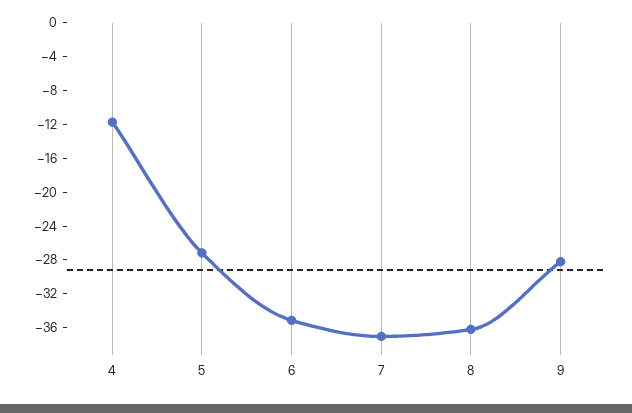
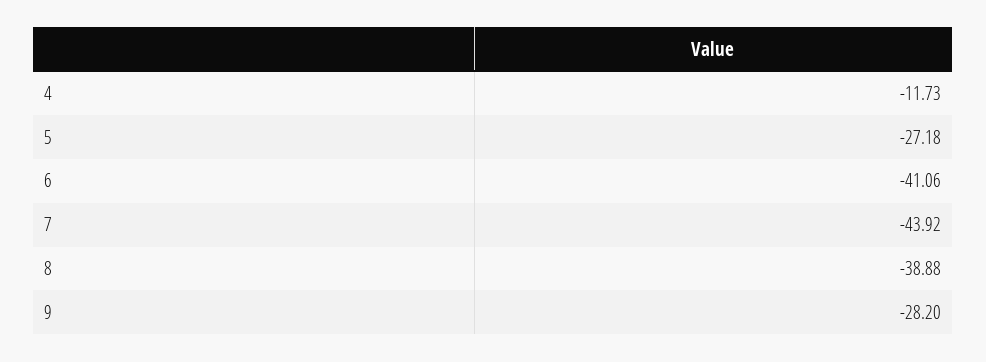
  {
    "4": -11.73,
    "5": -27.18,
-   "6": -35,
+   "6": -41.06,
-   "7": -37,
+   "7": -43.92,
-   "8": -36,
+   "8": -38.88,
    "9": -28.2
  }

